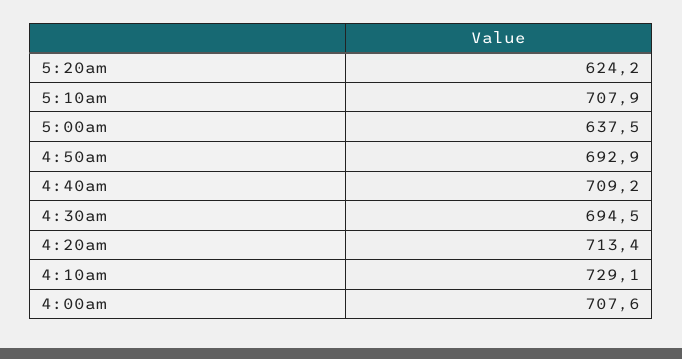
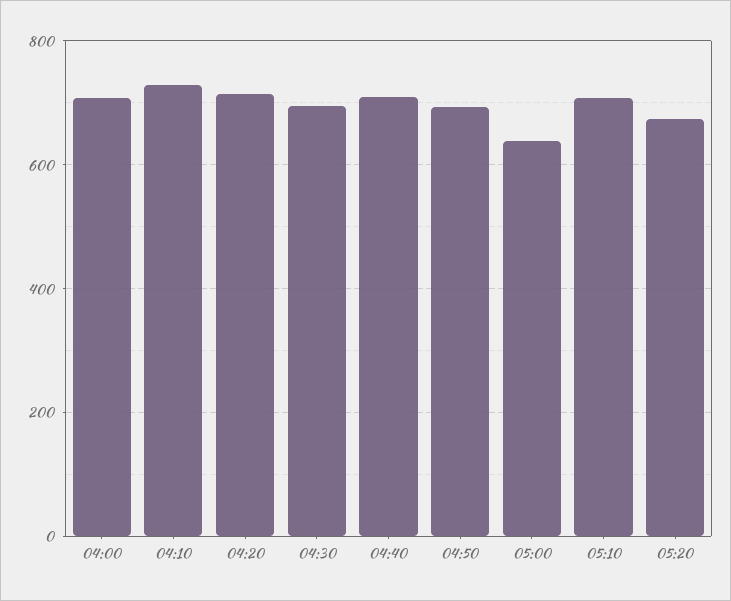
  {
-   "5:20am": 624.2,
+   "5:20am": 680,
    "5:10am": 707.9,
    "5:00am": 637.5,
    "4:50am": 692.9,
    "4:40am": 709.2,
    "4:30am": 694.5,
    "4:20am": 713.4,
    "4:10am": 729.1,
    "4:00am": 707.6
  }

